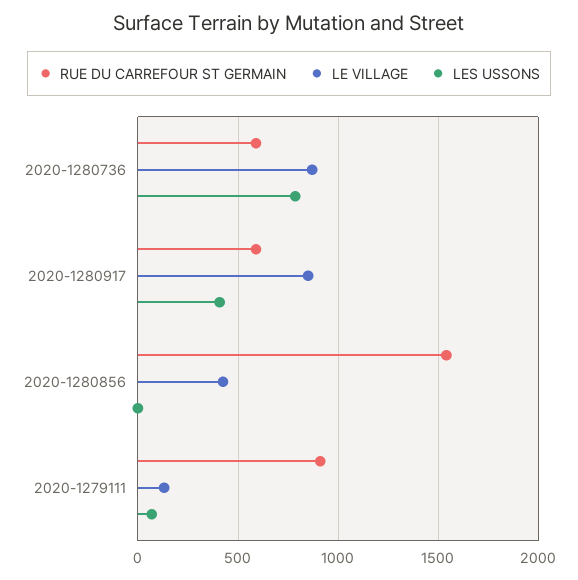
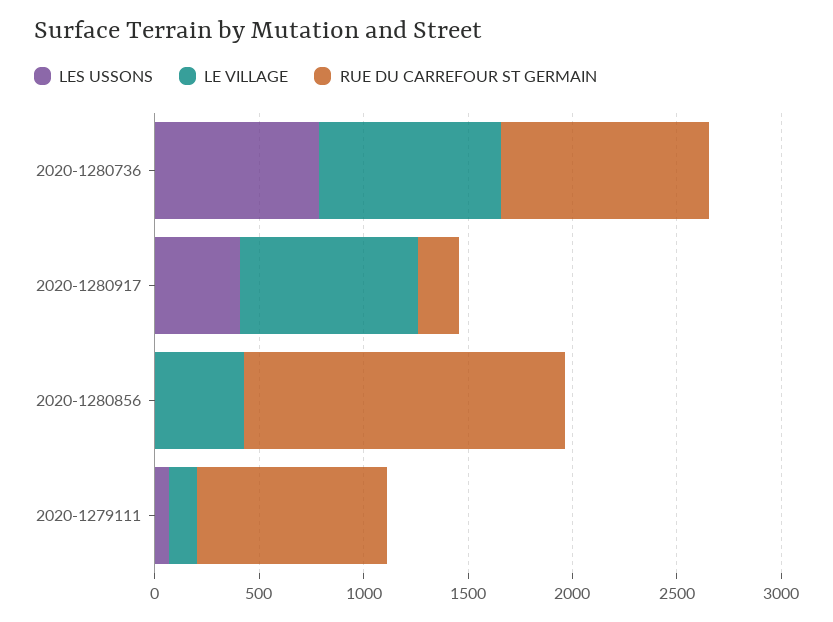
  {
    "RUE DU CARREFOUR ST GERMAIN": {
-     "2020-1280736": 600,
+     "2020-1280736": 1000,
-     "2020-1280917": 600,
+     "2020-1280917": 200,
      "2020-1280856": 1550,
      "2020-1279111": 900
    },
    "LE VILLAGE": {
      "2020-1280736": 850,
      "2020-1280917": 850,
      "2020-1280856": 450,
      "2020-1279111": 150
    },
    "LES USSONS": {
      "2020-1280736": 800,
      "2020-1280917": 400,
      "2020-1280856": 0,
      "2020-1279111": 50
    }
  }

